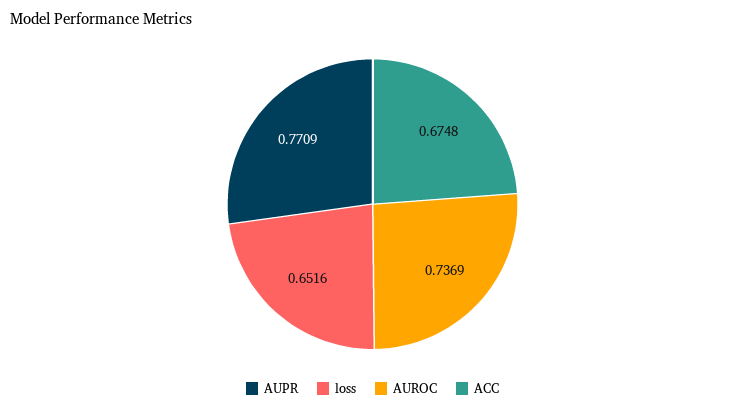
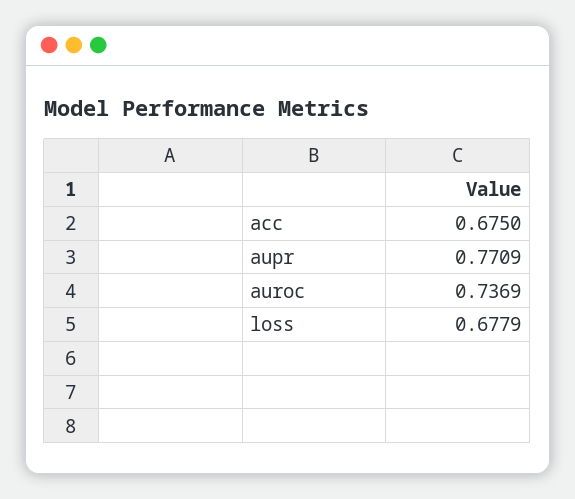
  {
    "AUPR": 0.7709,
-   "loss": 0.6516,
+   "loss": 0.6779,
    "AUROC": 0.7369,
-   "ACC": 0.6748
+   "ACC": 0.675
  }

